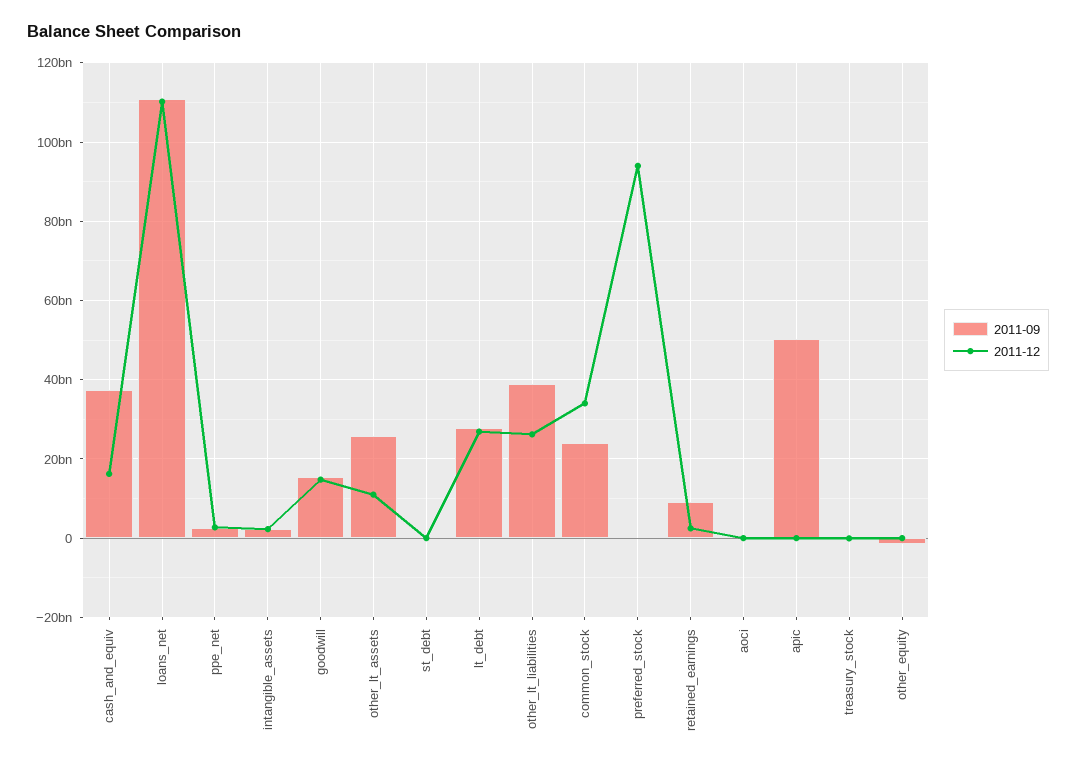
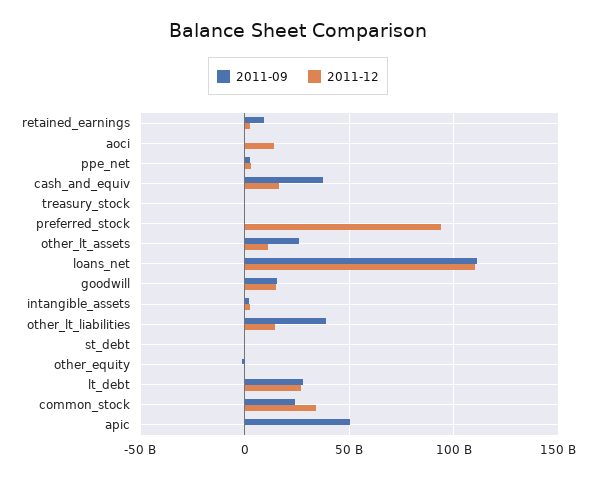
  {
    "2011-09": {
      "cash_and_equiv": 38000000000,
      "loans_net": 110000000000,
      "ppe_net": 2000000000,
      "intangible_assets": 2000000000,
      "goodwill": 16000000000,
      "other_lt_assets": 26000000000,
      "st_debt": 0,
      "lt_debt": 28000000000,
      "other_lt_liabilities": 40000000000,
      "common_stock": 24000000000,
      "preferred_stock": 0,
      "retained_earnings": 10000000000,
      "aoci": 0,
      "apic": 50000000000,
      "treasury_stock": 0,
      "other_equity": -2000000000
    },
    "2011-12": {
      "cash_and_equiv": 16000000000,
      "loans_net": 110000000000,
      "ppe_net": 2000000000,
      "intangible_assets": 2000000000,
      "goodwill": 14000000000,
      "other_lt_assets": 12000000000,
      "st_debt": 0,
      "lt_debt": 26000000000,
-     "other_lt_liabilities": 26000000000,
+     "other_lt_liabilities": 15000000000,
      "common_stock": 34000000000,
      "preferred_stock": 94000000000,
      "retained_earnings": 2000000000,
-     "aoci": 0,
+     "aoci": 15000000000,
      "apic": 0,
      "treasury_stock": 0,
      "other_equity": 0
    }
  }

